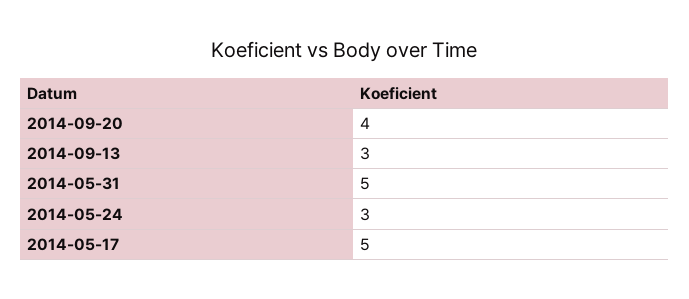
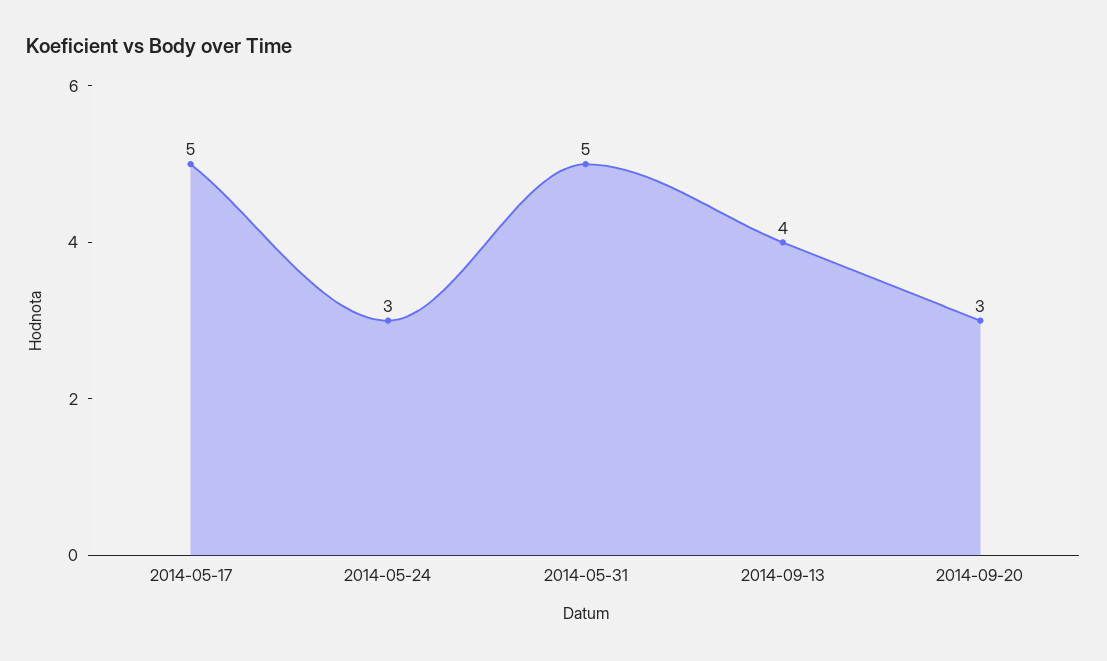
  {
-   "2014-09-20": 4,
+   "2014-09-20": 3,
-   "2014-09-13": 3,
+   "2014-09-13": 4,
    "2014-05-31": 5,
    "2014-05-24": 3,
    "2014-05-17": 5
  }

